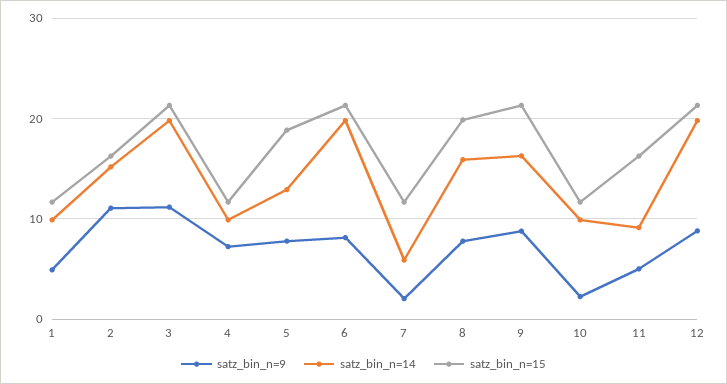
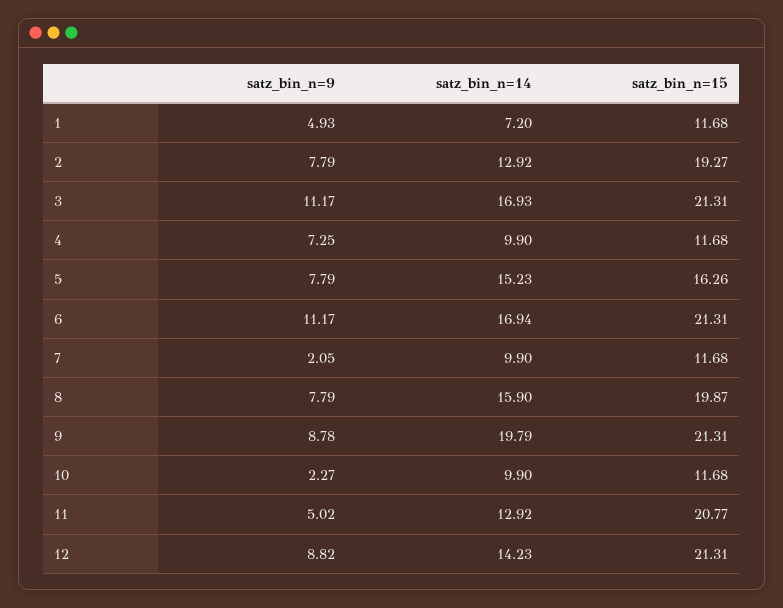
  {
    "satz_bin_n=9": {
      "1": 4.93,
-     "2": 11,
+     "2": 7.79,
      "3": 11.17,
      "4": 7.25,
      "5": 7.79,
-     "6": 8,
+     "6": 11.17,
      "7": 2.05,
      "8": 7.79,
      "9": 8.78,
      "10": 2.27,
      "11": 5.02,
      "12": 8.82
    },
    "satz_bin_n=14": {
-     "1": 10,
+     "1": 7.2,
-     "2": 15,
+     "2": 12.92,
-     "3": 20,
+     "3": 16.93,
      "4": 9.9,
-     "5": 13,
+     "5": 15.23,
-     "6": 20,
+     "6": 16.94,
-     "7": 6,
+     "7": 9.9,
      "8": 15.9,
-     "9": 16,
+     "9": 19.79,
      "10": 9.9,
-     "11": 9,
+     "11": 12.92,
-     "12": 20
+     "12": 14.23
    },
    "satz_bin_n=15": {
      "1": 11.68,
-     "2": 16,
+     "2": 19.27,
      "3": 21.31,
      "4": 11.68,
-     "5": 19,
+     "5": 16.26,
      "6": 21.31,
      "7": 11.68,
      "8": 19.87,
      "9": 21.31,
      "10": 11.68,
-     "11": 16,
+     "11": 20.77,
      "12": 21.31
    }
  }

